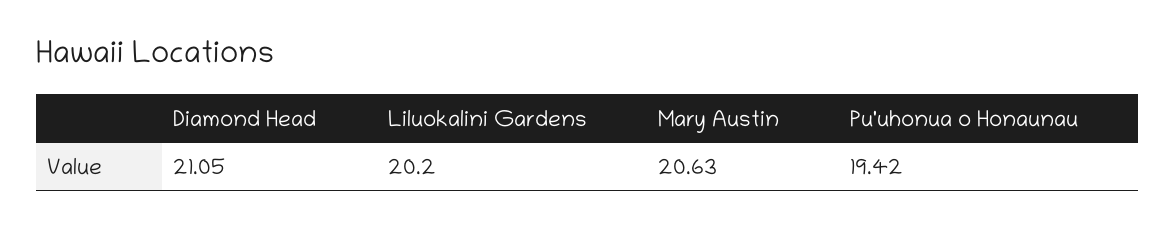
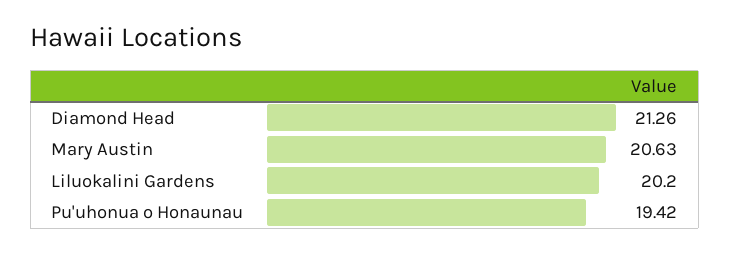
  {
-   "Diamond Head": 21.05,
+   "Diamond Head": 21.26,
    "Liluokalini Gardens": 20.2,
    "Mary Austin": 20.63,
    "Pu'uhonua o Honaunau": 19.42
  }

